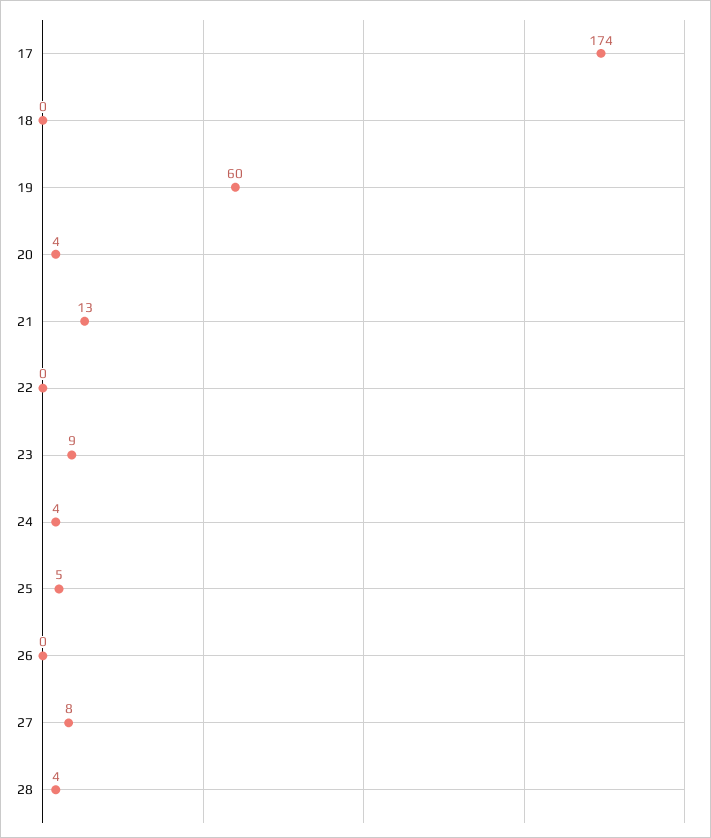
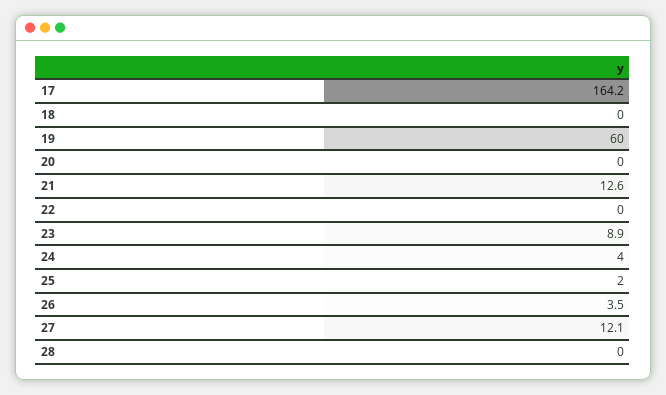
  {
-   "17": 174,
+   "17": 164.2,
    "18": 0,
    "19": 60,
-   "20": 4,
+   "20": 0,
    "21": 12.6,
    "22": 0,
    "23": 8.9,
    "24": 4,
-   "25": 5,
+   "25": 2,
-   "26": 0,
+   "26": 3.5,
-   "27": 8,
+   "27": 12.1,
-   "28": 4
+   "28": 0
  }

